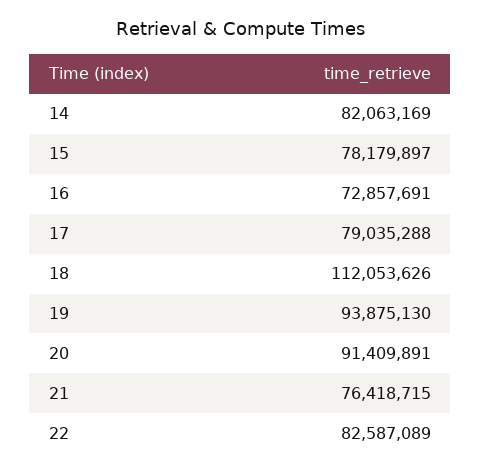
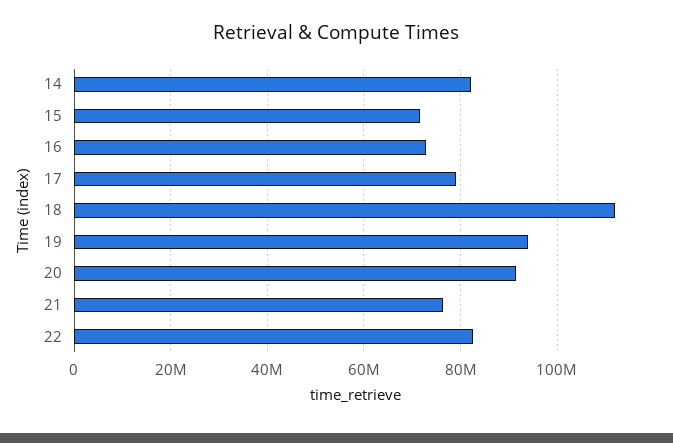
  {
    "14": 82063169,
-   "15": 78179897,
+   "15": 72000000,
    "16": 72857691,
    "17": 79035288,
    "18": 112053626,
    "19": 93875130,
    "20": 91409891,
    "21": 76418715,
    "22": 82587089
  }

